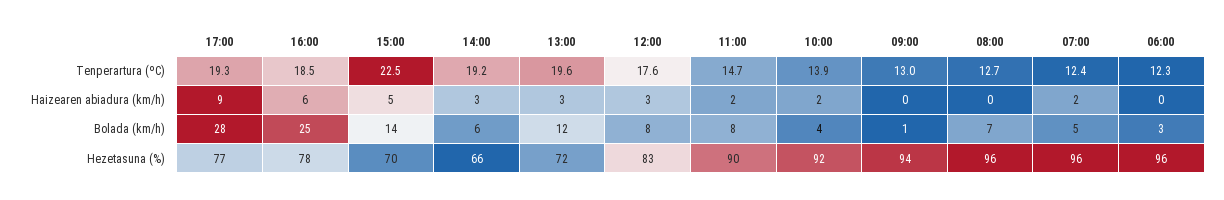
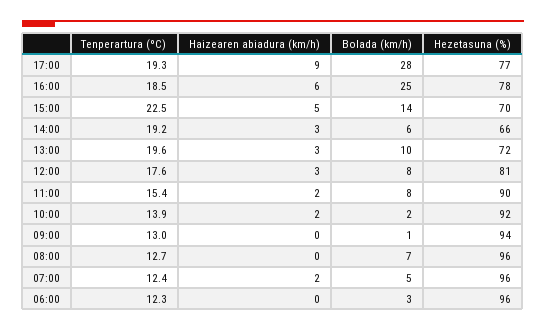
  {
    "17:00": {
      "Tenperartura (ºC)": 19.3,
      "Haizearen abiadura (km/h)": 9,
      "Bolada (km/h)": 28,
      "Hezetasuna (%)": 77
    },
    "16:00": {
      "Tenperartura (ºC)": 18.5,
      "Haizearen abiadura (km/h)": 6,
      "Bolada (km/h)": 25,
      "Hezetasuna (%)": 78
    },
    "15:00": {
      "Tenperartura (ºC)": 22.5,
      "Haizearen abiadura (km/h)": 5,
      "Bolada (km/h)": 14,
      "Hezetasuna (%)": 70
    },
    "14:00": {
      "Tenperartura (ºC)": 19.2,
      "Haizearen abiadura (km/h)": 3,
      "Bolada (km/h)": 6,
      "Hezetasuna (%)": 66
    },
    "13:00": {
      "Tenperartura (ºC)": 19.6,
      "Haizearen abiadura (km/h)": 3,
-     "Bolada (km/h)": 12,
+     "Bolada (km/h)": 10,
      "Hezetasuna (%)": 72
    },
    "12:00": {
      "Tenperartura (ºC)": 17.6,
      "Haizearen abiadura (km/h)": 3,
      "Bolada (km/h)": 8,
-     "Hezetasuna (%)": 83
+     "Hezetasuna (%)": 81
    },
    "11:00": {
-     "Tenperartura (ºC)": 14.7,
+     "Tenperartura (ºC)": 15.4,
      "Haizearen abiadura (km/h)": 2,
      "Bolada (km/h)": 8,
      "Hezetasuna (%)": 90
    },
    "10:00": {
      "Tenperartura (ºC)": 13.9,
      "Haizearen abiadura (km/h)": 2,
-     "Bolada (km/h)": 4,
+     "Bolada (km/h)": 2,
      "Hezetasuna (%)": 92
    },
    "09:00": {
      "Tenperartura (ºC)": 13,
      "Haizearen abiadura (km/h)": 0,
      "Bolada (km/h)": 1,
      "Hezetasuna (%)": 94
    },
    "08:00": {
      "Tenperartura (ºC)": 12.7,
      "Haizearen abiadura (km/h)": 0,
      "Bolada (km/h)": 7,
      "Hezetasuna (%)": 96
    },
    "07:00": {
      "Tenperartura (ºC)": 12.4,
      "Haizearen abiadura (km/h)": 2,
      "Bolada (km/h)": 5,
      "Hezetasuna (%)": 96
    },
    "06:00": {
      "Tenperartura (ºC)": 12.3,
      "Haizearen abiadura (km/h)": 0,
      "Bolada (km/h)": 3,
      "Hezetasuna (%)": 96
    }
  }

